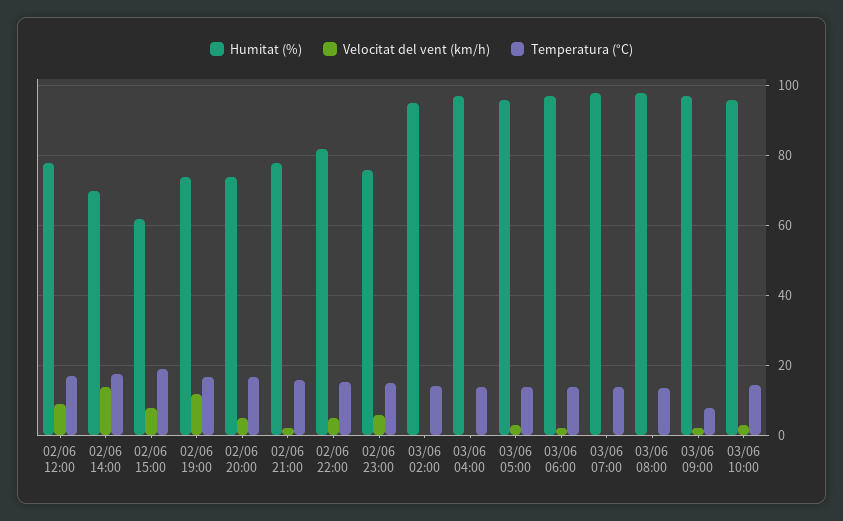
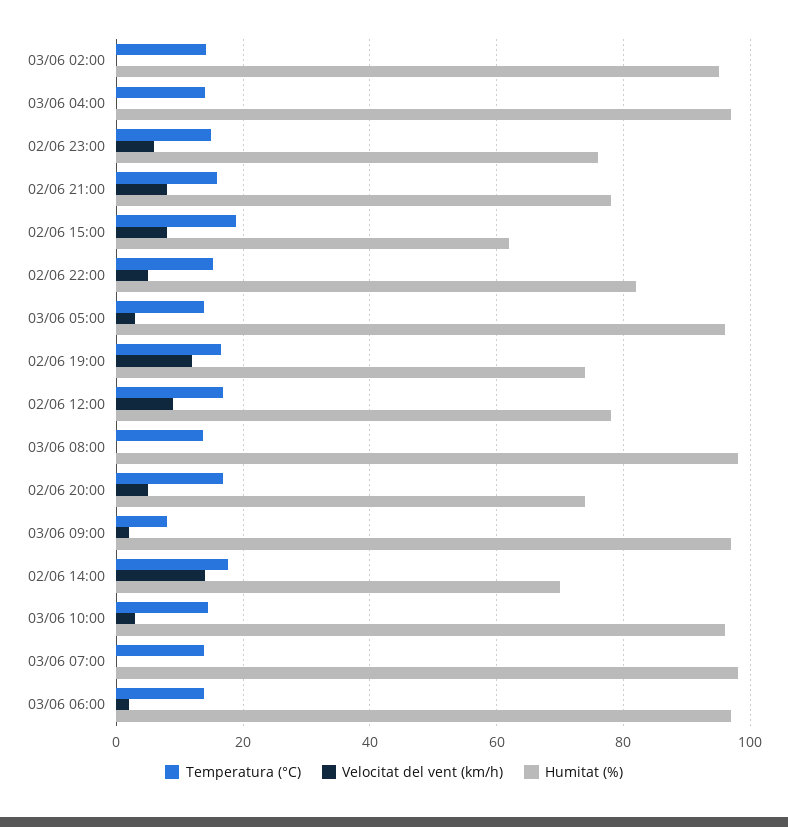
  {
    "Humitat (%)": {
      "02/06 12:00": 78,
      "02/06 14:00": 70,
      "02/06 15:00": 62,
      "02/06 19:00": 74,
      "02/06 20:00": 74,
      "02/06 21:00": 78,
      "02/06 22:00": 82,
      "02/06 23:00": 76,
      "03/06 02:00": 96,
      "03/06 04:00": 98,
      "03/06 05:00": 96,
      "03/06 06:00": 98,
      "03/06 07:00": 98,
      "03/06 08:00": 98,
      "03/06 09:00": 98,
      "03/06 10:00": 96
    },
    "Velocitat del vent (km/h)": {
      "02/06 12:00": 10,
      "02/06 14:00": 14,
      "02/06 15:00": 8,
      "02/06 19:00": 12,
      "02/06 20:00": 6,
-     "02/06 21:00": 2,
+     "02/06 21:00": 8,
      "02/06 22:00": 6,
      "02/06 23:00": 6,
      "03/06 02:00": 0,
      "03/06 04:00": 0,
      "03/06 05:00": 4,
      "03/06 06:00": 2,
      "03/06 07:00": 0,
      "03/06 08:00": 0,
      "03/06 09:00": 2,
      "03/06 10:00": 4
    },
    "Temperatura (°C)": {
      "02/06 12:00": 16,
      "02/06 14:00": 18,
      "02/06 15:00": 18,
      "02/06 19:00": 16,
      "02/06 20:00": 16,
      "02/06 21:00": 16,
      "02/06 22:00": 16,
      "02/06 23:00": 16,
      "03/06 02:00": 14,
      "03/06 04:00": 14,
      "03/06 05:00": 14,
      "03/06 06:00": 14,
      "03/06 07:00": 14,
      "03/06 08:00": 14,
      "03/06 09:00": 8,
      "03/06 10:00": 14
    }
  }

